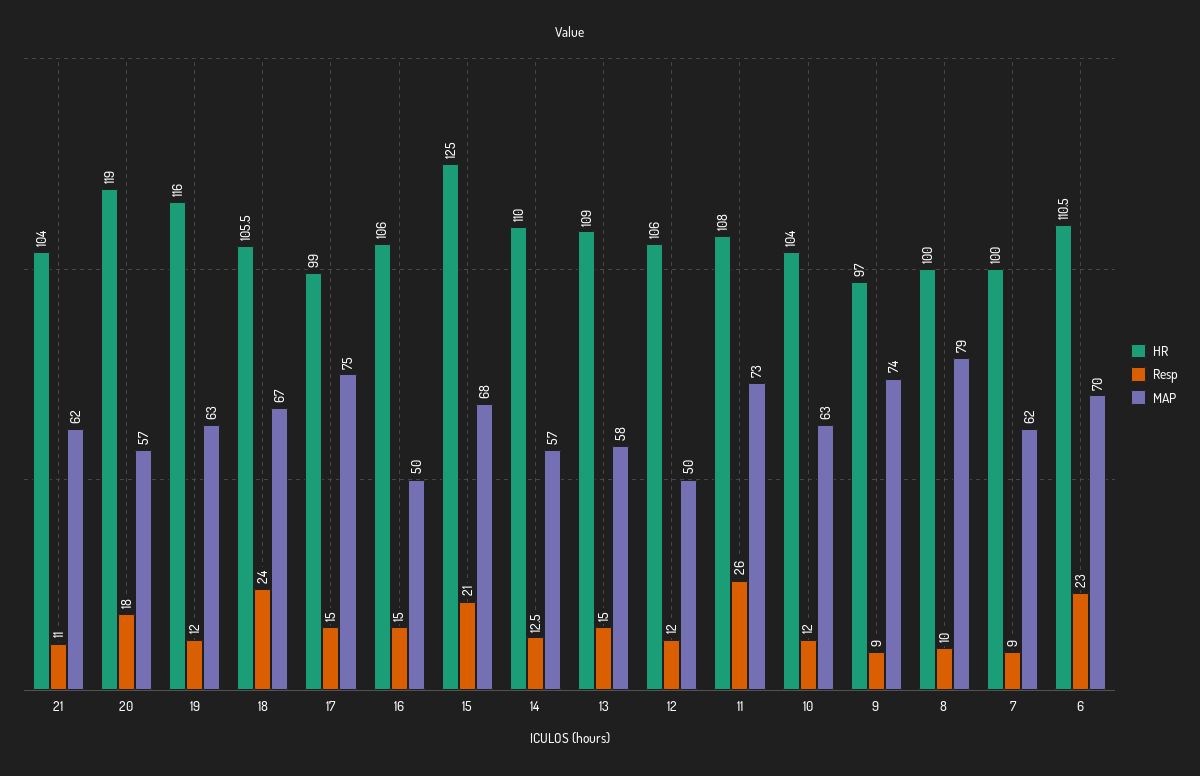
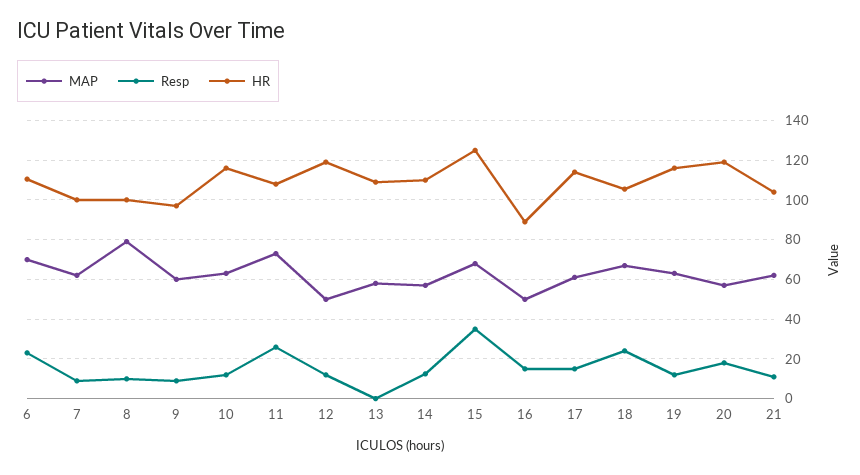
  {
    "HR": {
      "21": 104,
      "20": 119,
      "19": 116,
      "18": 105.5,
-     "17": 99,
+     "17": 115,
-     "16": 106,
+     "16": 90,
      "15": 125,
      "14": 110,
      "13": 109,
-     "12": 106,
+     "12": 120,
      "11": 108,
-     "10": 104,
+     "10": 115,
      "9": 97,
      "8": 100,
      "7": 100,
      "6": 110.5
    },
    "Resp": {
      "21": 11,
      "20": 18,
      "19": 12,
      "18": 24,
      "17": 15,
      "16": 15,
-     "15": 21,
+     "15": 35,
      "14": 12.5,
-     "13": 15,
+     "13": 0,
      "12": 12,
      "11": 26,
      "10": 12,
      "9": 9,
      "8": 10,
      "7": 9,
      "6": 23
    },
    "MAP": {
      "21": 62,
      "20": 57,
      "19": 63,
      "18": 67,
-     "17": 75,
+     "17": 60,
      "16": 50,
      "15": 68,
      "14": 57,
      "13": 58,
      "12": 50,
      "11": 73,
      "10": 63,
-     "9": 74,
+     "9": 60,
      "8": 79,
      "7": 62,
      "6": 70
    }
  }

